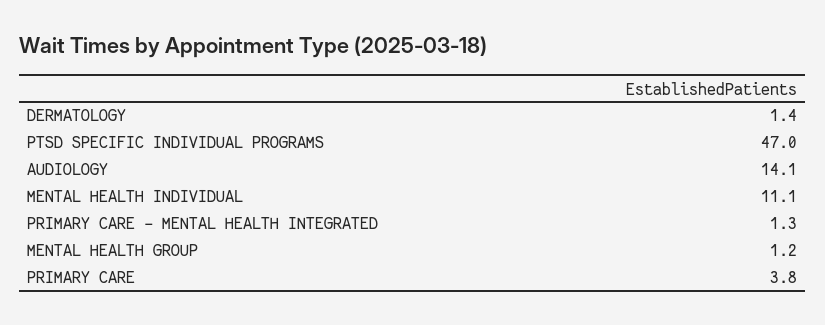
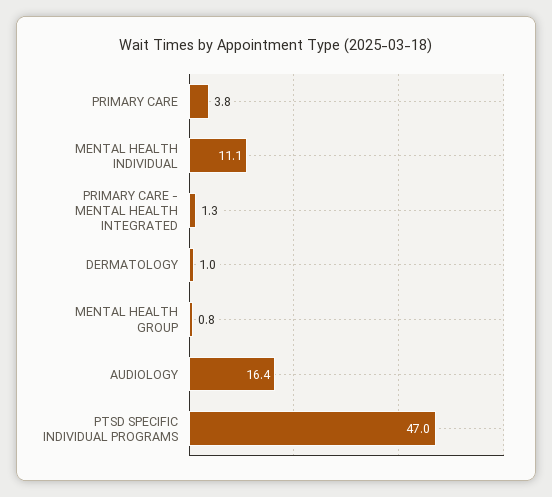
  {
-   "DERMATOLOGY": 1.4,
+   "DERMATOLOGY": 1,
    "PTSD SPECIFIC INDIVIDUAL PROGRAMS": 47,
-   "AUDIOLOGY": 14.1,
+   "AUDIOLOGY": 16.4,
    "MENTAL HEALTH INDIVIDUAL": 11.1,
    "PRIMARY CARE - MENTAL HEALTH INTEGRATED": 1.3,
-   "MENTAL HEALTH GROUP": 1.2,
+   "MENTAL HEALTH GROUP": 0.8,
    "PRIMARY CARE": 3.8
  }

